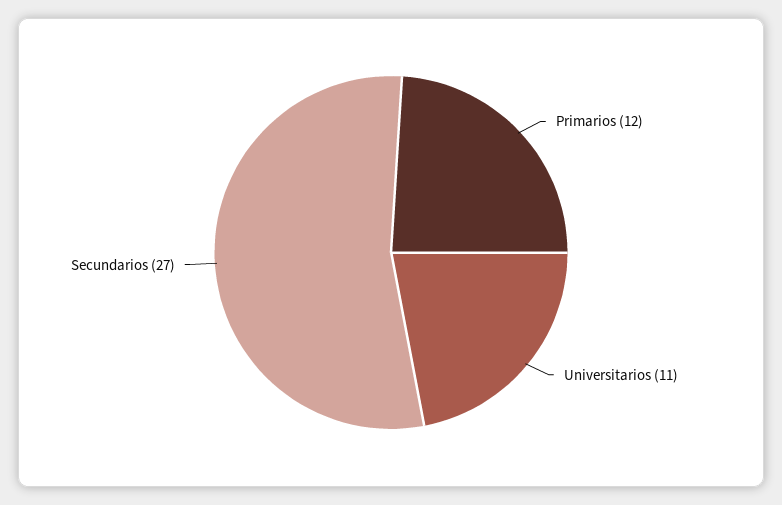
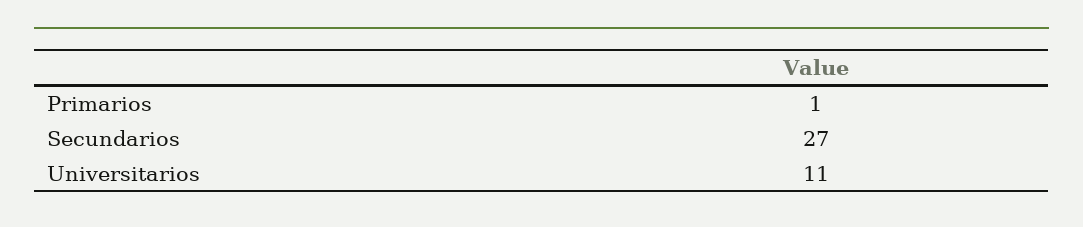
  {
-   "Primarios": 12,
+   "Primarios": 1,
    "Universitarios": 11,
    "Secundarios": 27
  }

